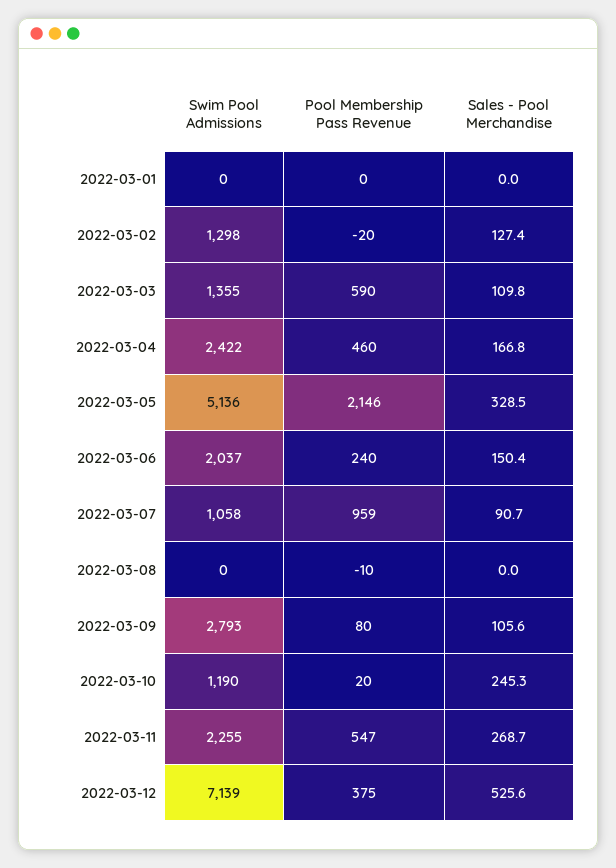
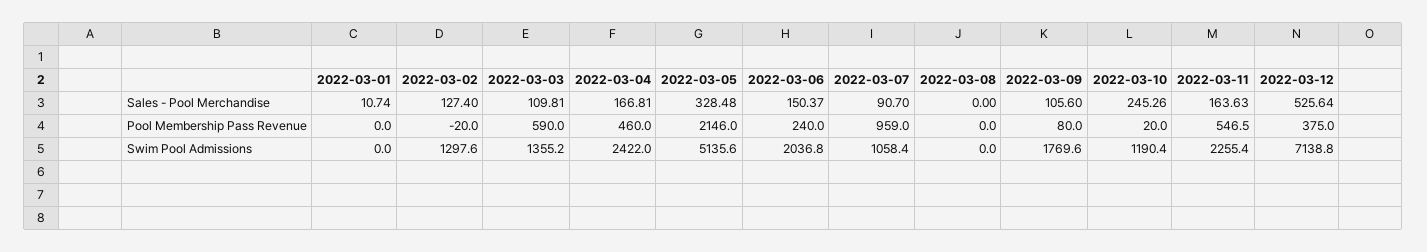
  {
    "Swim Pool Admissions": {
      "2022-03-01": 0,
      "2022-03-02": 1297.6,
      "2022-03-03": 1355.2,
      "2022-03-04": 2422,
      "2022-03-05": 5135.6,
      "2022-03-06": 2036.8,
      "2022-03-07": 1058.4,
      "2022-03-08": 0,
-     "2022-03-09": 2793,
+     "2022-03-09": 1769.6,
      "2022-03-10": 1190.4,
      "2022-03-11": 2255.4,
      "2022-03-12": 7138.8
    },
    "Pool Membership Pass Revenue": {
      "2022-03-01": 0,
      "2022-03-02": -20,
      "2022-03-03": 590,
      "2022-03-04": 460,
      "2022-03-05": 2146,
      "2022-03-06": 240,
      "2022-03-07": 959,
-     "2022-03-08": -10,
+     "2022-03-08": 0,
      "2022-03-09": 80,
      "2022-03-10": 20,
      "2022-03-11": 546.5,
      "2022-03-12": 375
    },
    "Sales - Pool Merchandise": {
-     "2022-03-01": 0,
+     "2022-03-01": 10.74,
      "2022-03-02": 127.4,
      "2022-03-03": 109.81,
      "2022-03-04": 166.81,
      "2022-03-05": 328.48,
      "2022-03-06": 150.37,
      "2022-03-07": 90.7,
      "2022-03-08": 0,
      "2022-03-09": 105.6,
      "2022-03-10": 245.26,
-     "2022-03-11": 268.7,
+     "2022-03-11": 163.63,
      "2022-03-12": 525.64
    }
  }

